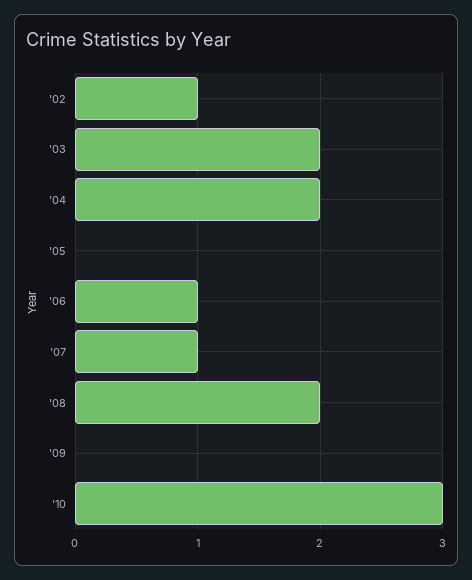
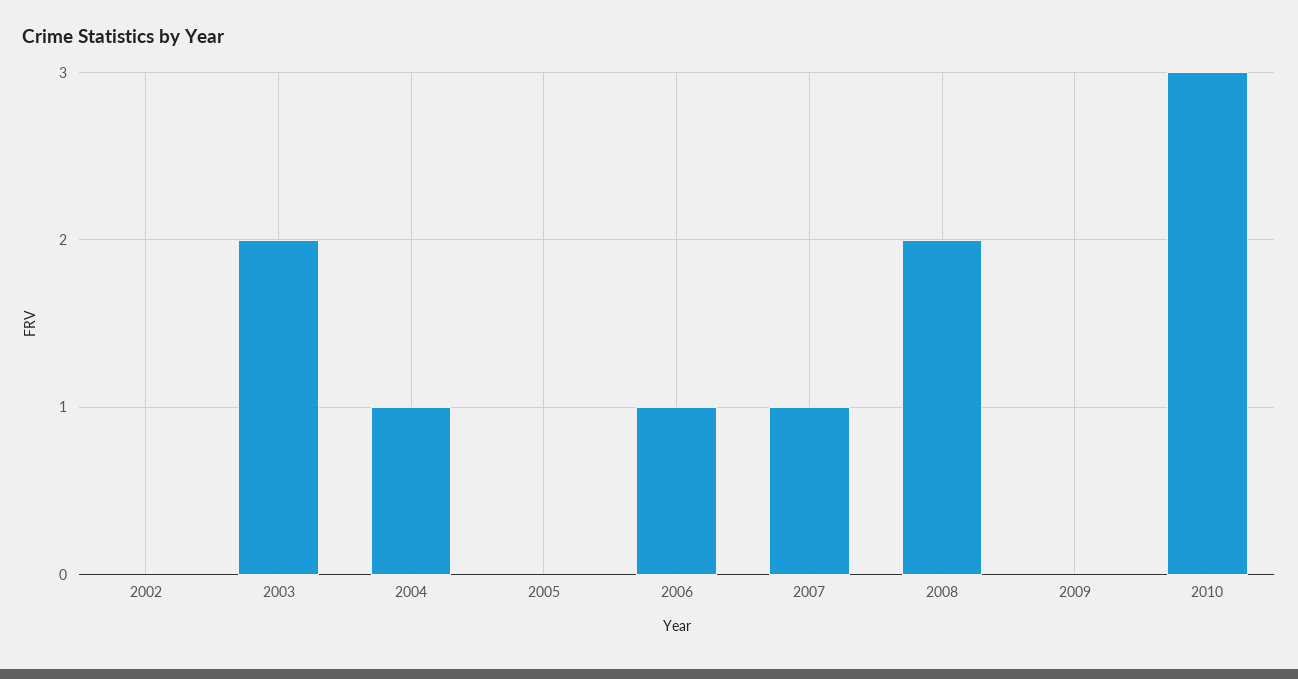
  {
-   "'02": 1,
+   "'02": 0,
    "'03": 2,
-   "'04": 2,
+   "'04": 1,
    "'05": 0,
    "'06": 1,
    "'07": 1,
    "'08": 2,
    "'09": 0,
    "'10": 3
  }

